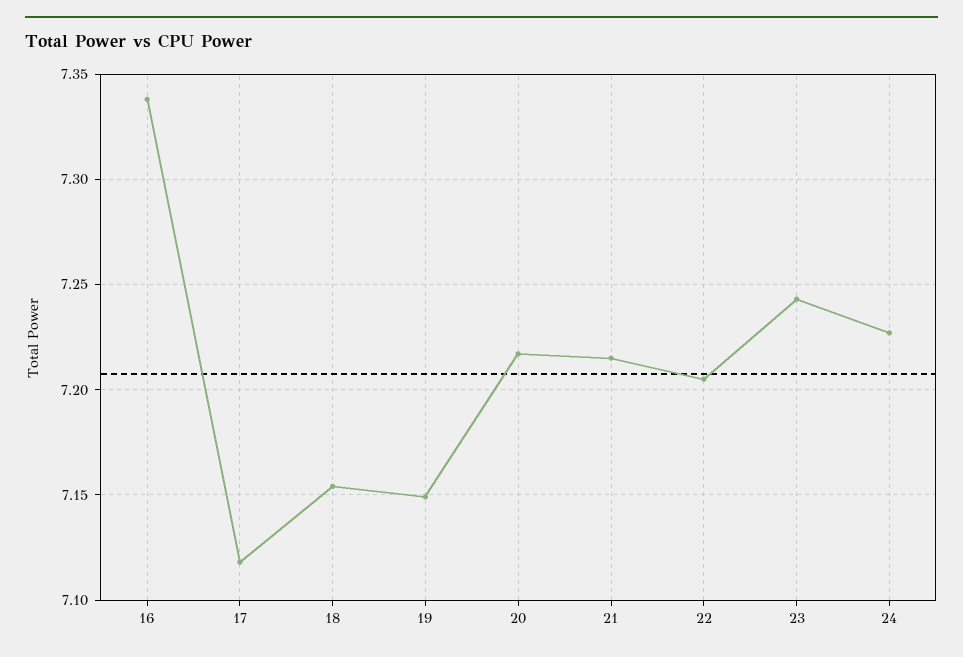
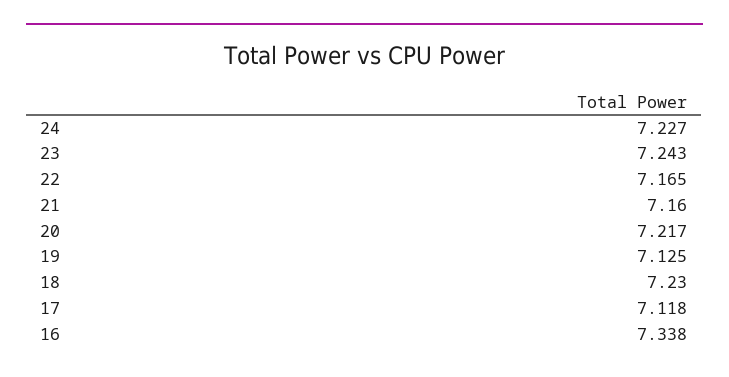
  {
    "16": 7.338,
    "17": 7.118,
-   "18": 7.155,
+   "18": 7.23,
-   "19": 7.15,
+   "19": 7.125,
    "20": 7.217,
-   "21": 7.215,
+   "21": 7.16,
-   "22": 7.205,
+   "22": 7.165,
    "23": 7.243,
    "24": 7.227
  }

